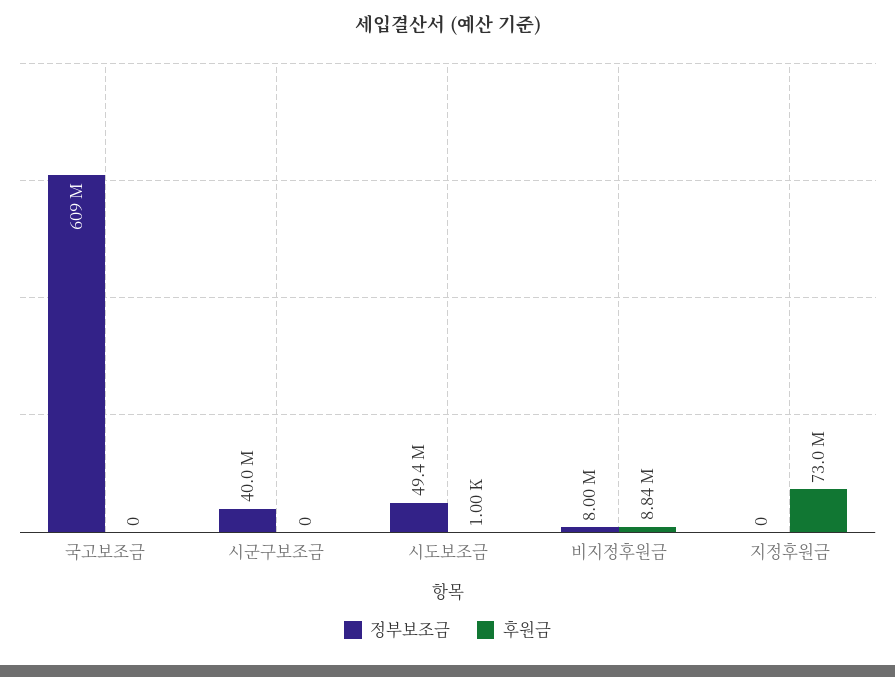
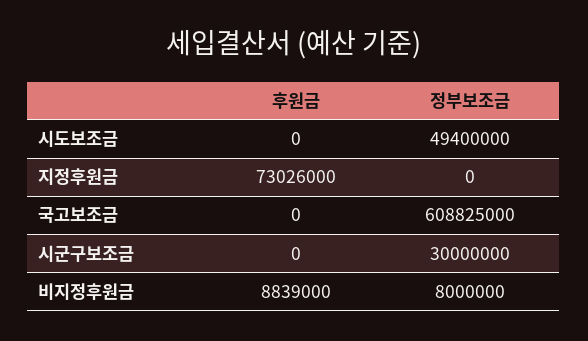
  {
    "정부보조금": {
      "국고보조금": 608825000,
-     "시군구보조금": 40000000,
+     "시군구보조금": 30000000,
      "시도보조금": 49400000,
      "비지정후원금": 8000000,
      "지정후원금": 0
    },
    "후원금": {
      "국고보조금": 0,
      "시군구보조금": 0,
-     "시도보조금": 1000,
+     "시도보조금": 0,
      "비지정후원금": 8839000,
      "지정후원금": 73026000
    }
  }

